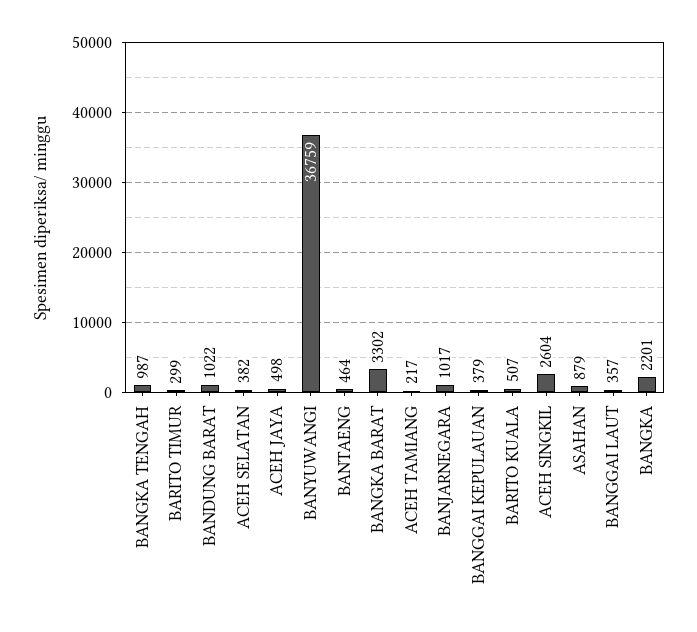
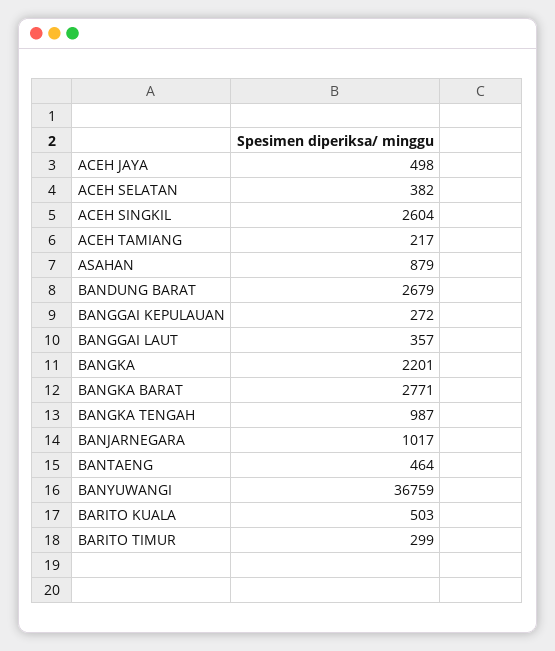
  {
    "BANGKA TENGAH": 987,
    "BARITO TIMUR": 299,
-   "BANDUNG BARAT": 1022,
+   "BANDUNG BARAT": 2679,
    "ACEH SELATAN": 382,
    "ACEH JAYA": 498,
    "BANYUWANGI": 36759,
    "BANTAENG": 464,
-   "BANGKA BARAT": 3302,
+   "BANGKA BARAT": 2771,
    "ACEH TAMIANG": 217,
    "BANJARNEGARA": 1017,
-   "BANGGAI KEPULAUAN": 379,
+   "BANGGAI KEPULAUAN": 272,
-   "BARITO KUALA": 507,
+   "BARITO KUALA": 503,
    "ACEH SINGKIL": 2604,
    "ASAHAN": 879,
    "BANGGAI LAUT": 357,
    "BANGKA": 2201
  }

